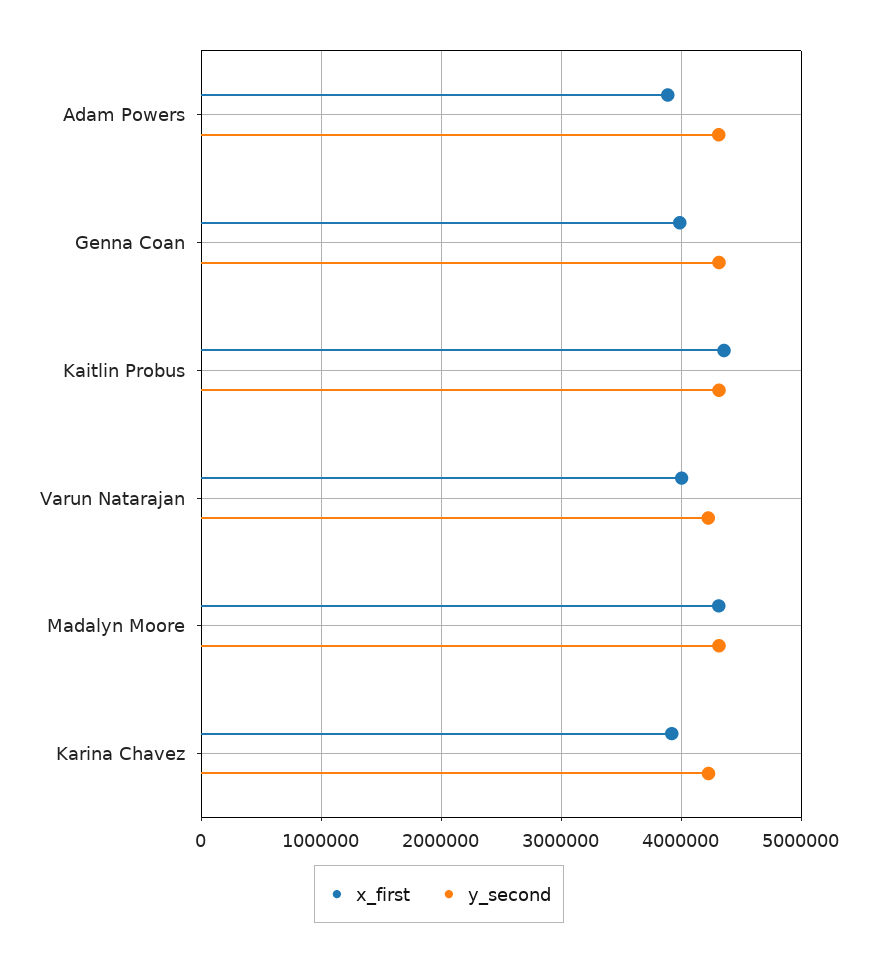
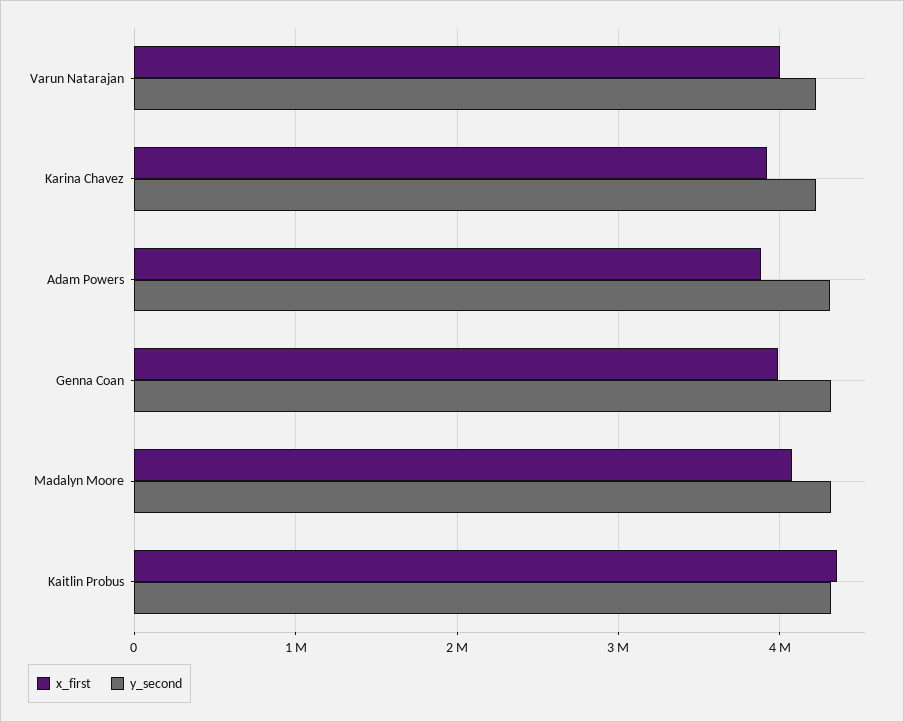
  {
    "x_first": {
      "Adam Powers": 3900000,
      "Genna Coan": 4000000,
      "Kaitlin Probus": 4400000,
      "Varun Natarajan": 4000000,
-     "Madalyn Moore": 4300000,
+     "Madalyn Moore": 4100000,
      "Karina Chavez": 3900000
    },
    "y_second": {
      "Adam Powers": 4300000,
      "Genna Coan": 4300000,
      "Kaitlin Probus": 4300000,
      "Varun Natarajan": 4200000,
      "Madalyn Moore": 4300000,
      "Karina Chavez": 4200000
    }
  }

